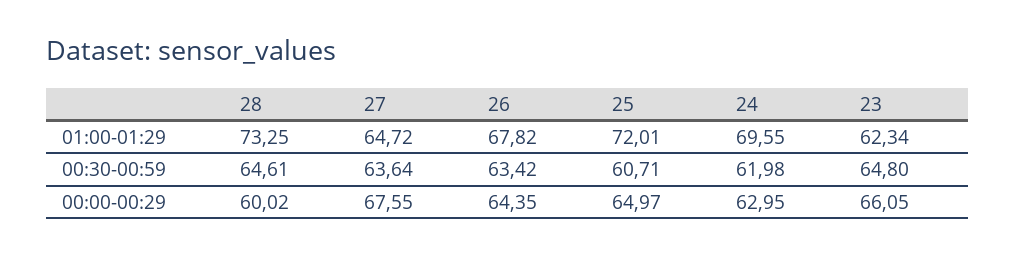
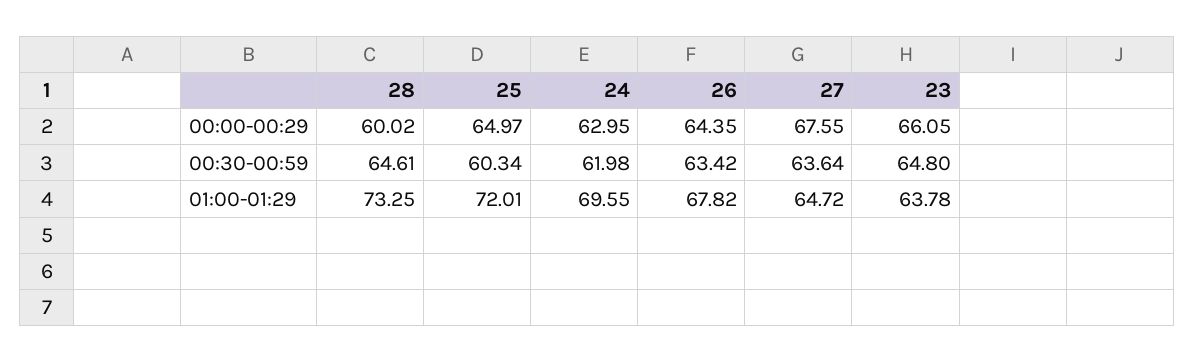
  {
    "28": {
      "01:00-01:29": 73.25,
      "00:30-00:59": 64.61,
      "00:00-00:29": 60.02
    },
    "27": {
      "01:00-01:29": 64.72,
      "00:30-00:59": 63.64,
      "00:00-00:29": 67.55
    },
    "26": {
      "01:00-01:29": 67.82,
      "00:30-00:59": 63.42,
      "00:00-00:29": 64.35
    },
    "25": {
      "01:00-01:29": 72.01,
-     "00:30-00:59": 60.71,
+     "00:30-00:59": 60.34,
      "00:00-00:29": 64.97
    },
    "24": {
      "01:00-01:29": 69.55,
      "00:30-00:59": 61.98,
      "00:00-00:29": 62.95
    },
    "23": {
-     "01:00-01:29": 62.34,
+     "01:00-01:29": 63.78,
      "00:30-00:59": 64.8,
      "00:00-00:29": 66.05
    }
  }

